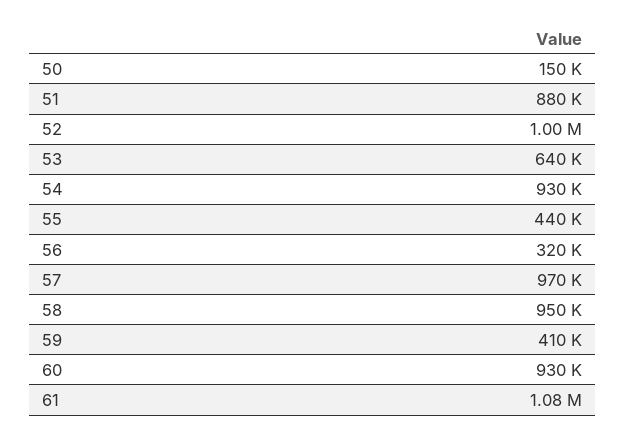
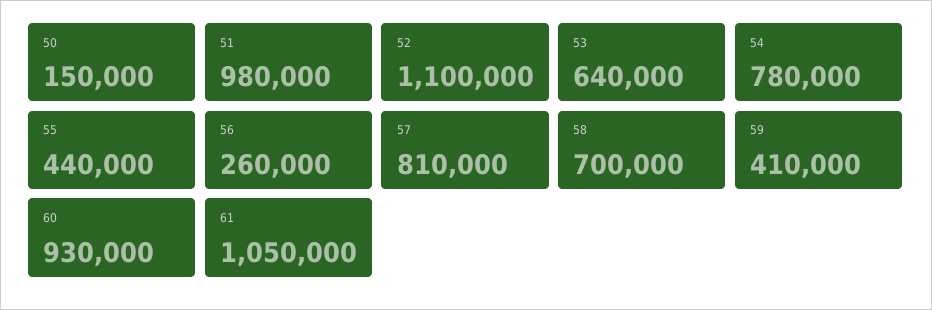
  {
    "50": 150000,
-   "51": 880000,
+   "51": 980000,
-   "52": 1000000,
+   "52": 1100000,
    "53": 640000,
-   "54": 930000,
+   "54": 780000,
    "55": 440000,
-   "56": 320000,
+   "56": 260000,
-   "57": 970000,
+   "57": 810000,
-   "58": 950000,
+   "58": 700000,
    "59": 410000,
    "60": 930000,
-   "61": 1080000
+   "61": 1050000
  }

